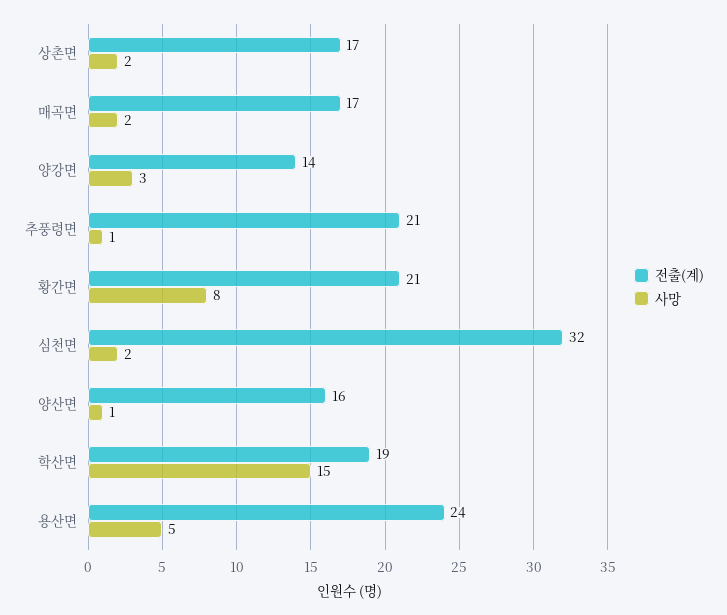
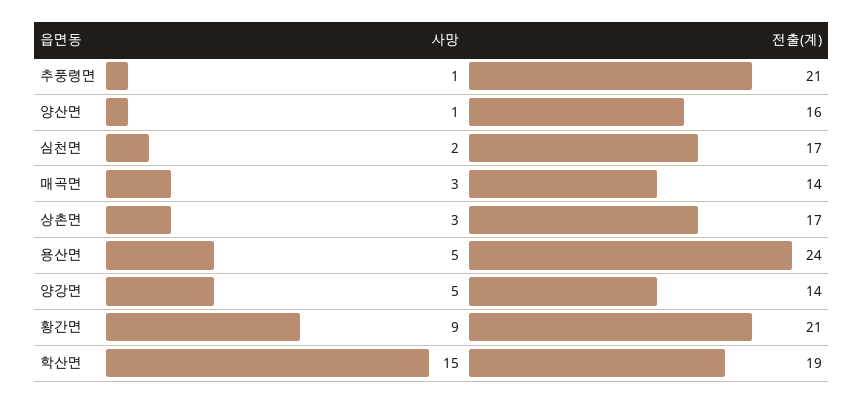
  {
    "전출(계)": {
      "상촌면": 17,
-     "매곡면": 17,
+     "매곡면": 14,
      "양강면": 14,
      "추풍령면": 21,
      "황간면": 21,
-     "심천면": 32,
+     "심천면": 17,
      "양산면": 16,
      "학산면": 19,
      "용산면": 24
    },
    "사망": {
-     "상촌면": 2,
+     "상촌면": 3,
-     "매곡면": 2,
+     "매곡면": 3,
-     "양강면": 3,
+     "양강면": 5,
      "추풍령면": 1,
-     "황간면": 8,
+     "황간면": 9,
      "심천면": 2,
      "양산면": 1,
      "학산면": 15,
      "용산면": 5
    }
  }

